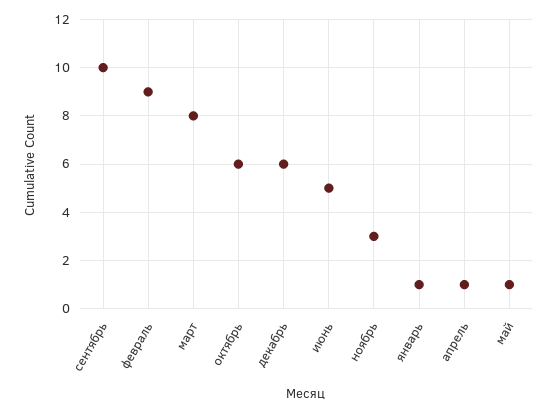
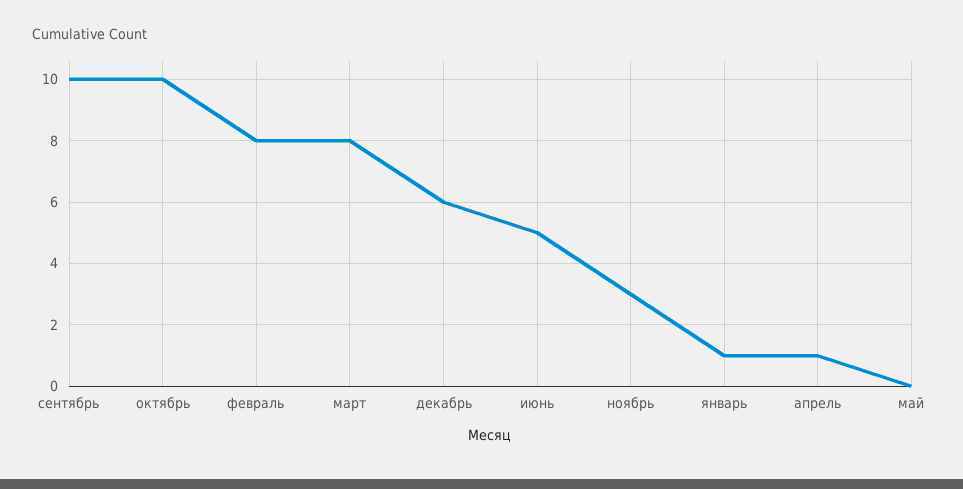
  {
    "сентябрь": 10,
-   "февраль": 9,
+   "февраль": 8,
    "март": 8,
-   "октябрь": 6,
+   "октябрь": 10,
    "декабрь": 6,
    "июнь": 5,
    "ноябрь": 3,
    "январь": 1,
    "апрель": 1,
-   "май": 1
+   "май": 0
  }

